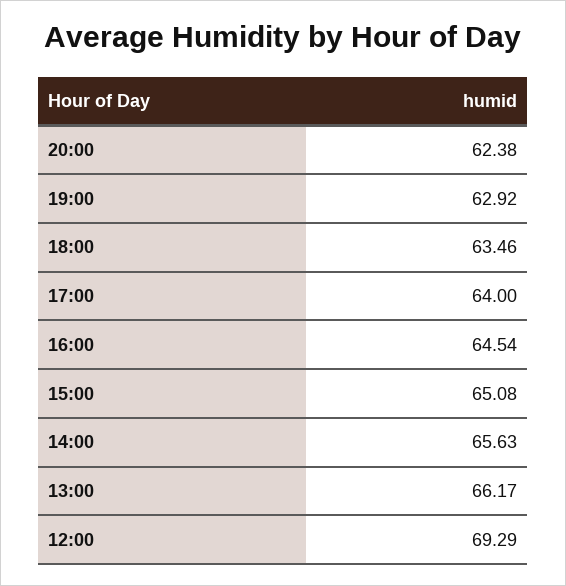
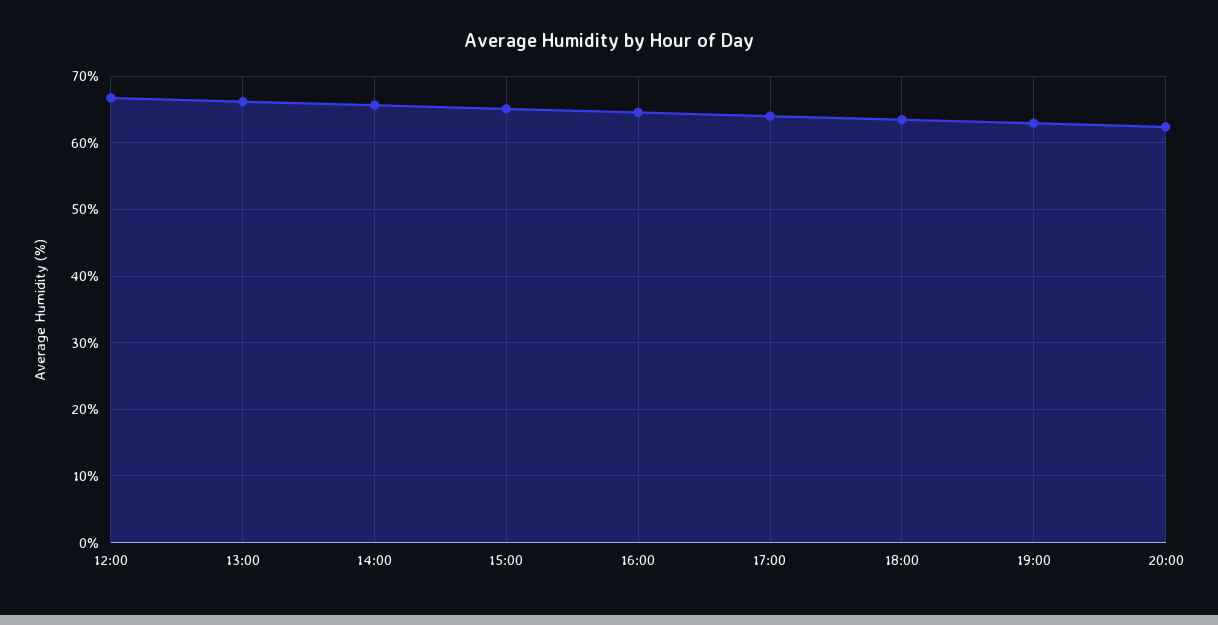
  {
    "20:00": 62.38,
    "19:00": 62.92,
    "18:00": 63.46,
    "17:00": 64,
    "16:00": 64.54,
    "15:00": 65.08,
    "14:00": 65.63,
    "13:00": 66.17,
-   "12:00": 69.29
+   "12:00": 67
  }

